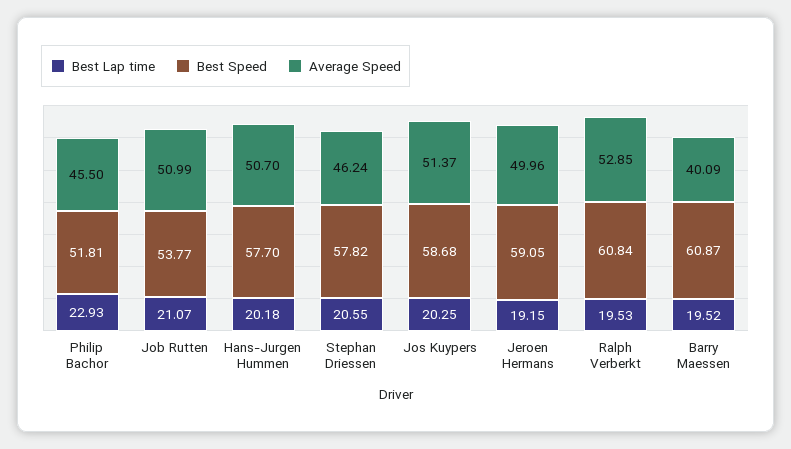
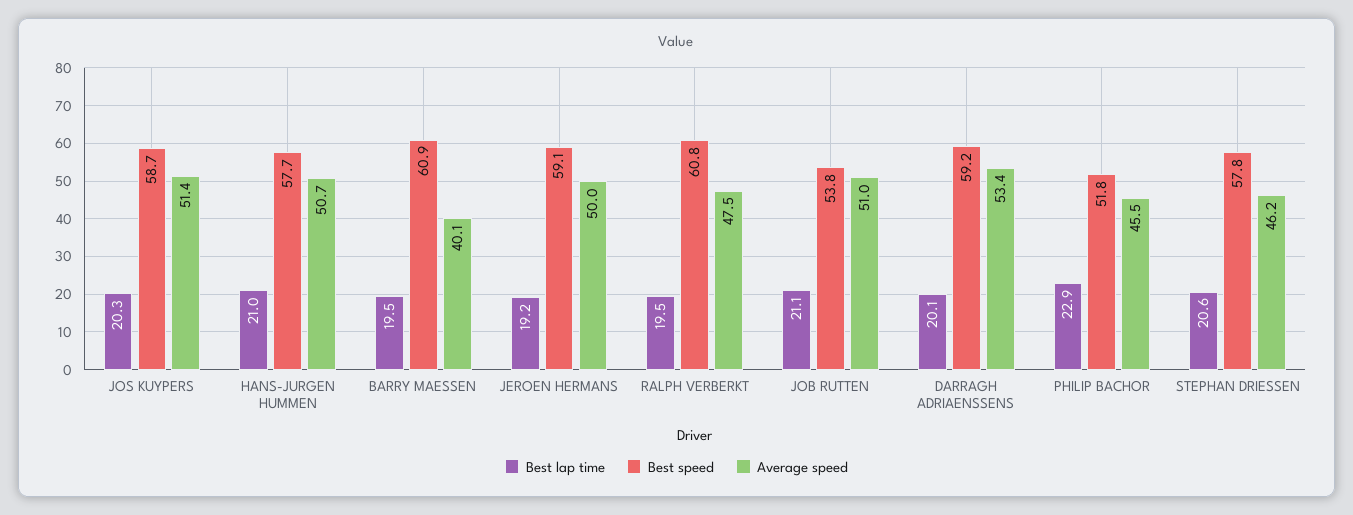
  {
    "Best Lap time": {
      "Philip Bachor": 22.93,
      "Job Rutten": 21.07,
-     "Hans-Jurgen Hummen": 20.18,
+     "Hans-Jurgen Hummen": 21,
      "Stephan Driessen": 20.55,
      "Jos Kuypers": 20.25,
      "Jeroen Hermans": 19.15,
      "Ralph Verberkt": 19.53,
-     "Barry Maessen": 19.52
+     "Barry Maessen": 19.52,
+     "DARRAGH ADRIAENSSENS": 20.1
    },
    "Best Speed": {
      "Philip Bachor": 51.81,
      "Job Rutten": 53.77,
      "Hans-Jurgen Hummen": 57.7,
      "Stephan Driessen": 57.82,
      "Jos Kuypers": 58.68,
      "Jeroen Hermans": 59.05,
      "Ralph Verberkt": 60.84,
-     "Barry Maessen": 60.87
+     "Barry Maessen": 60.87,
+     "DARRAGH ADRIAENSSENS": 59.2
    },
    "Average Speed": {
      "Philip Bachor": 45.5,
      "Job Rutten": 50.99,
      "Hans-Jurgen Hummen": 50.7,
      "Stephan Driessen": 46.24,
      "Jos Kuypers": 51.37,
      "Jeroen Hermans": 49.96,
-     "Ralph Verberkt": 52.85,
+     "Ralph Verberkt": 47.5,
-     "Barry Maessen": 40.09
+     "Barry Maessen": 40.09,
+     "DARRAGH ADRIAENSSENS": 53.4
    }
  }

